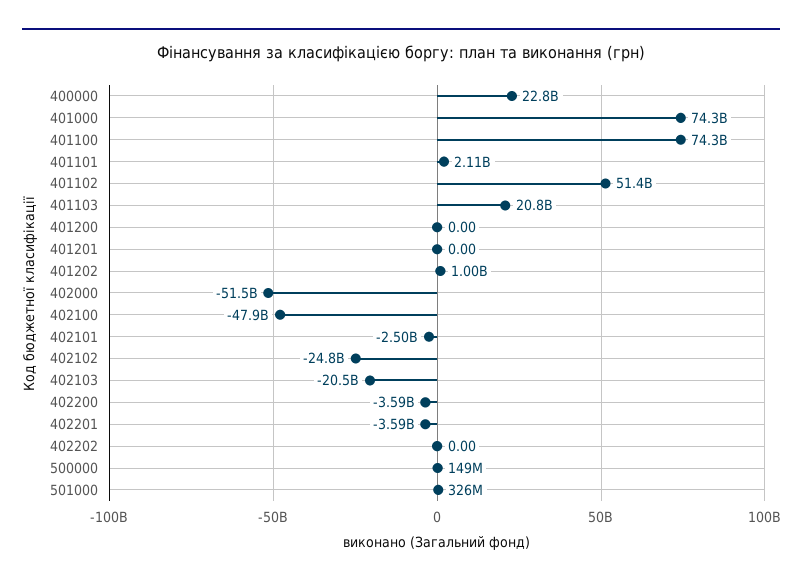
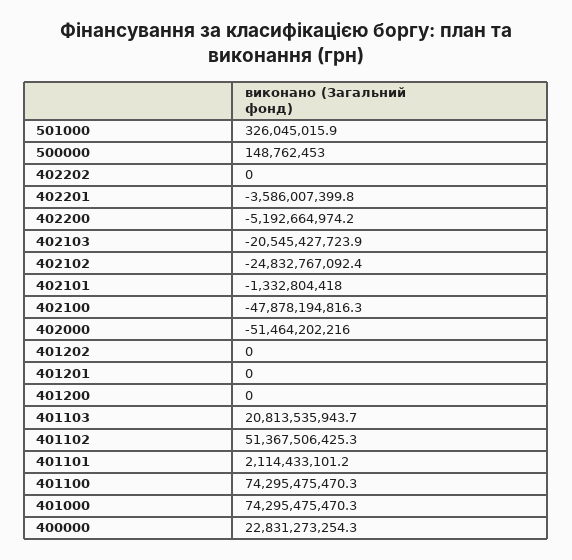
  {
    "400000": 22831273254.3,
    "401000": 74295475470.3,
    "401100": 74295475470.3,
    "401101": 2114433101.2,
    "401102": 51367506425.3,
    "401103": 20813535943.7,
    "401200": 0,
    "401201": 0,
-   "401202": 1000000000,
+   "401202": 0,
    "402000": -51464202216,
    "402100": -47878194816.3,
-   "402101": -2500000000,
+   "402101": -1332804418,
    "402102": -24832767092.4,
    "402103": -20545427723.9,
-   "402200": -3590000000,
+   "402200": -5192664974.2,
    "402201": -3586007399.8,
    "402202": 0,
    "500000": 148762453,
    "501000": 326045015.9
  }

